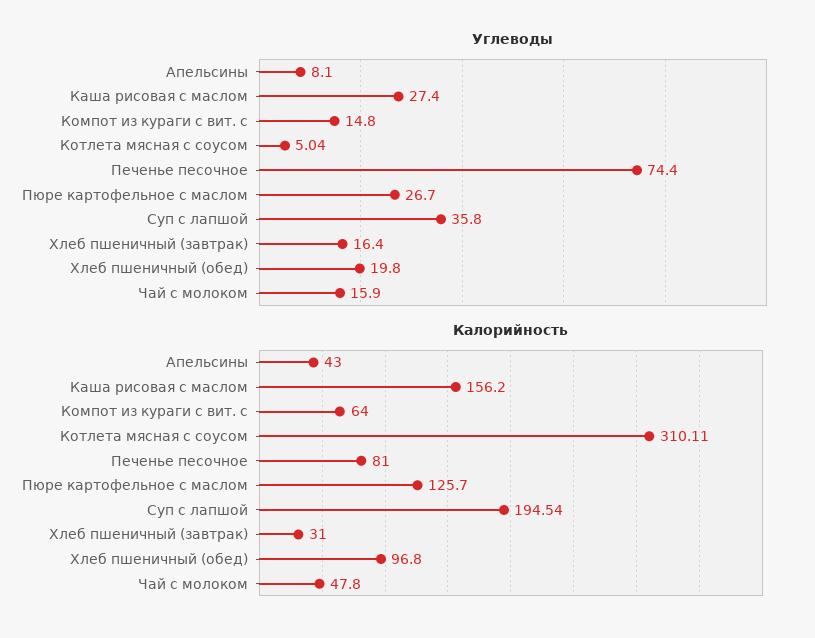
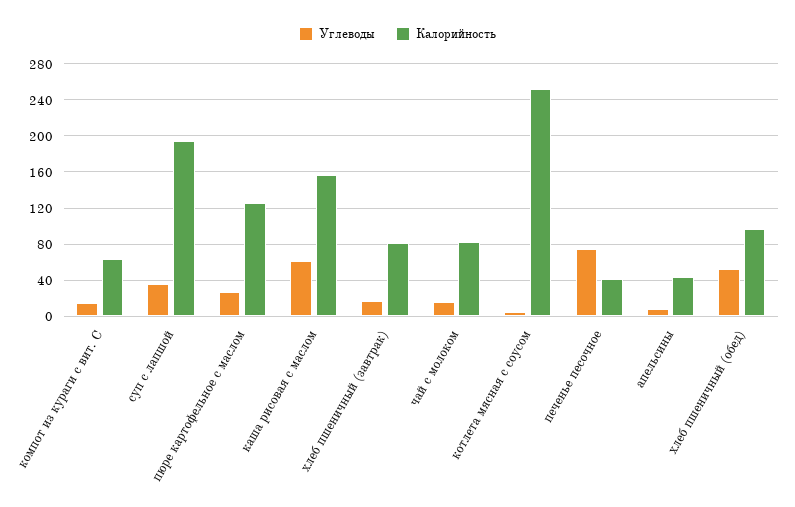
  {
    "Углеводы": {
      "Апельсины": 8.1,
-     "Каша рисовая с маслом": 27.4,
+     "Каша рисовая с маслом": 60,
      "Компот из кураги с вит. с": 14.8,
      "Котлета мясная с соусом": 5.04,
      "Печенье песочное": 74.4,
      "Пюре картофельное с маслом": 26.7,
      "Суп с лапшой": 35.8,
      "Хлеб пшеничный (завтрак)": 16.4,
-     "Хлеб пшеничный (обед)": 19.8,
+     "Хлеб пшеничный (обед)": 50,
      "Чай с молоком": 15.9
    },
    "Калорийность": {
      "Апельсины": 43,
      "Каша рисовая с маслом": 156.2,
      "Компот из кураги с вит. с": 64,
-     "Котлета мясная с соусом": 310.11,
+     "Котлета мясная с соусом": 250,
-     "Печенье песочное": 81,
+     "Печенье песочное": 40,
      "Пюре картофельное с маслом": 125.7,
      "Суп с лапшой": 194.54,
-     "Хлеб пшеничный (завтрак)": 31,
+     "Хлеб пшеничный (завтрак)": 80,
      "Хлеб пшеничный (обед)": 96.8,
-     "Чай с молоком": 47.8
+     "Чай с молоком": 80
    }
  }

